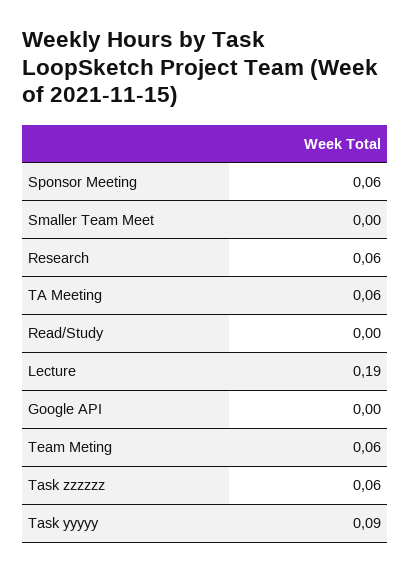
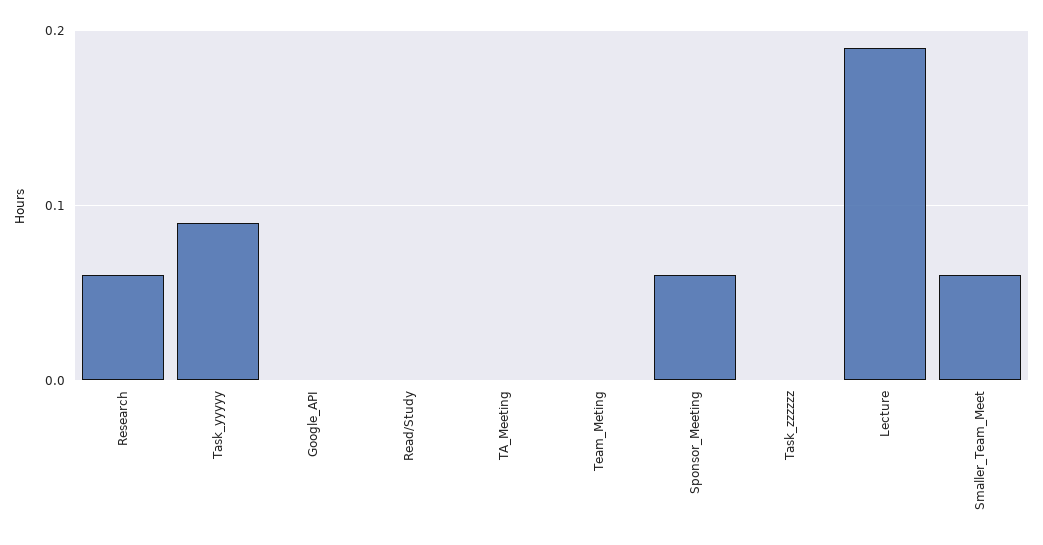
  {
    "Sponsor Meeting": 0.06,
-   "Smaller Team Meet": 0,
+   "Smaller Team Meet": 0.06,
    "Research": 0.06,
-   "TA Meeting": 0.06,
+   "TA Meeting": 0,
    "Read/Study": 0,
    "Lecture": 0.19,
    "Google API": 0,
-   "Team Meting": 0.06,
+   "Team Meting": 0,
-   "Task zzzzzz": 0.06,
+   "Task zzzzzz": 0,
    "Task yyyyy": 0.09
  }

